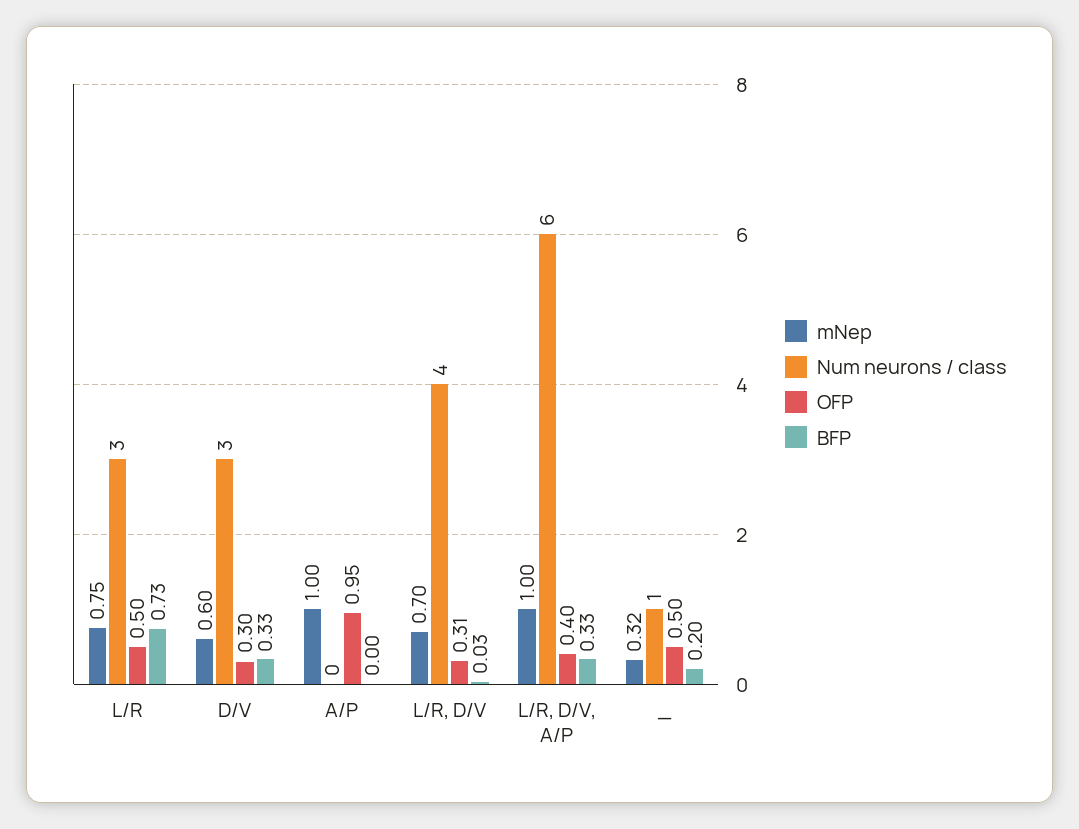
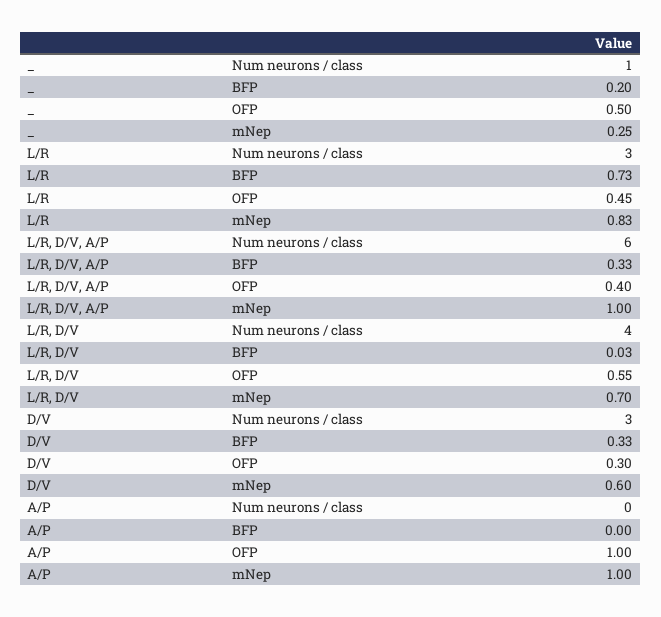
  {
    "mNep": {
-     "L/R": 0.75,
+     "L/R": 0.83,
      "D/V": 0.6,
      "A/P": 1,
      "L/R, D/V": 0.7,
      "L/R, D/V, A/P": 1,
-     "_": 0.32
+     "_": 0.25
    },
    "Num neurons / class": {
      "L/R": 3,
      "D/V": 3,
      "A/P": 0,
      "L/R, D/V": 4,
      "L/R, D/V, A/P": 6,
      "_": 1
    },
    "OFP": {
-     "L/R": 0.5,
+     "L/R": 0.45,
      "D/V": 0.3,
-     "A/P": 0.95,
+     "A/P": 1,
-     "L/R, D/V": 0.31,
+     "L/R, D/V": 0.55,
      "L/R, D/V, A/P": 0.4,
      "_": 0.5
    },
    "BFP": {
      "L/R": 0.73,
      "D/V": 0.33,
      "A/P": 0,
      "L/R, D/V": 0.03,
      "L/R, D/V, A/P": 0.33,
      "_": 0.2
    }
  }

